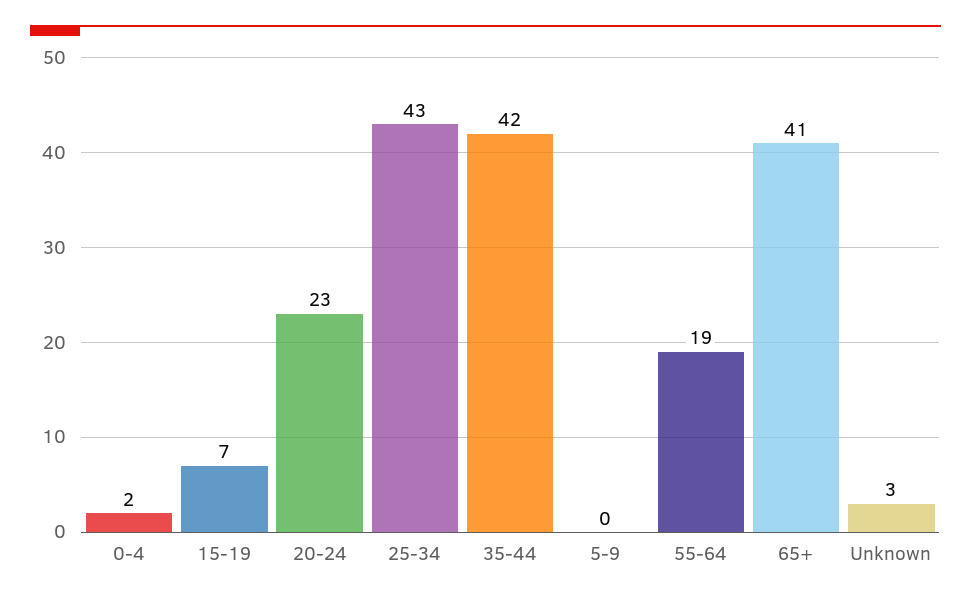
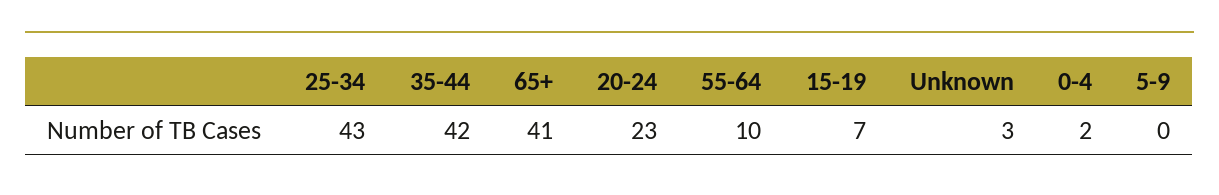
  {
    "0-4": 2,
    "15-19": 7,
    "20-24": 23,
    "25-34": 43,
    "35-44": 42,
    "5-9": 0,
-   "55-64": 19,
+   "55-64": 10,
    "65+": 41,
    "Unknown": 3
  }

